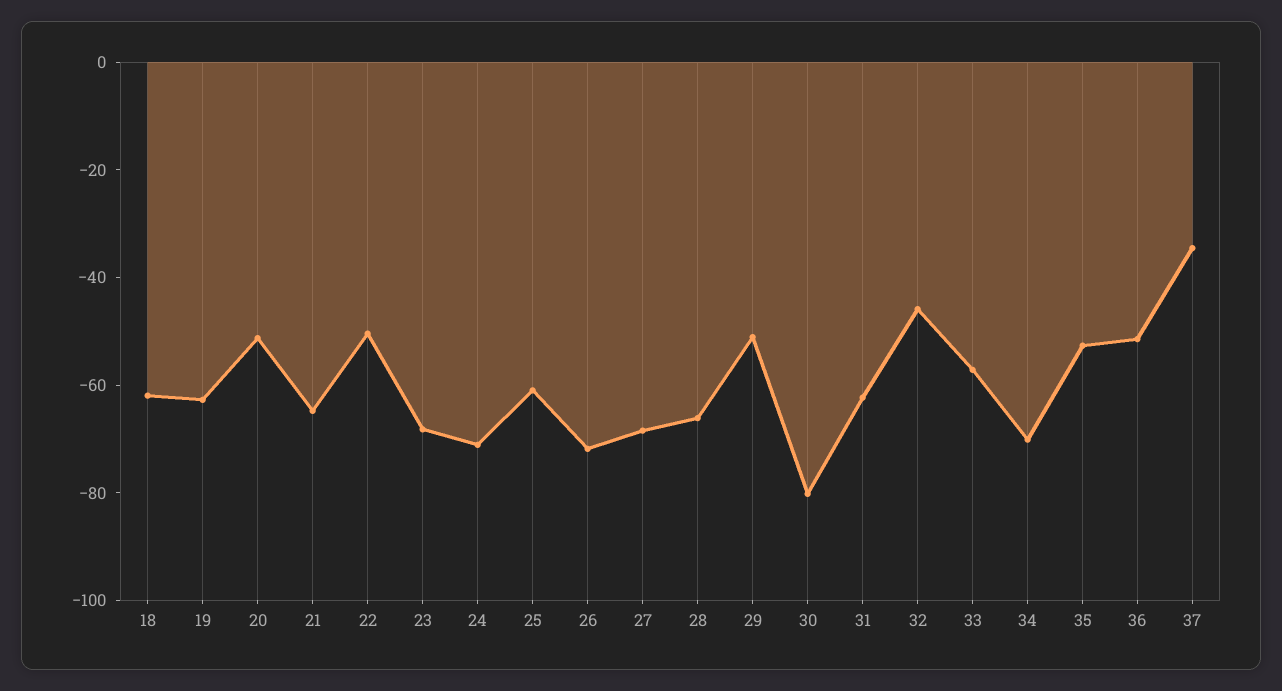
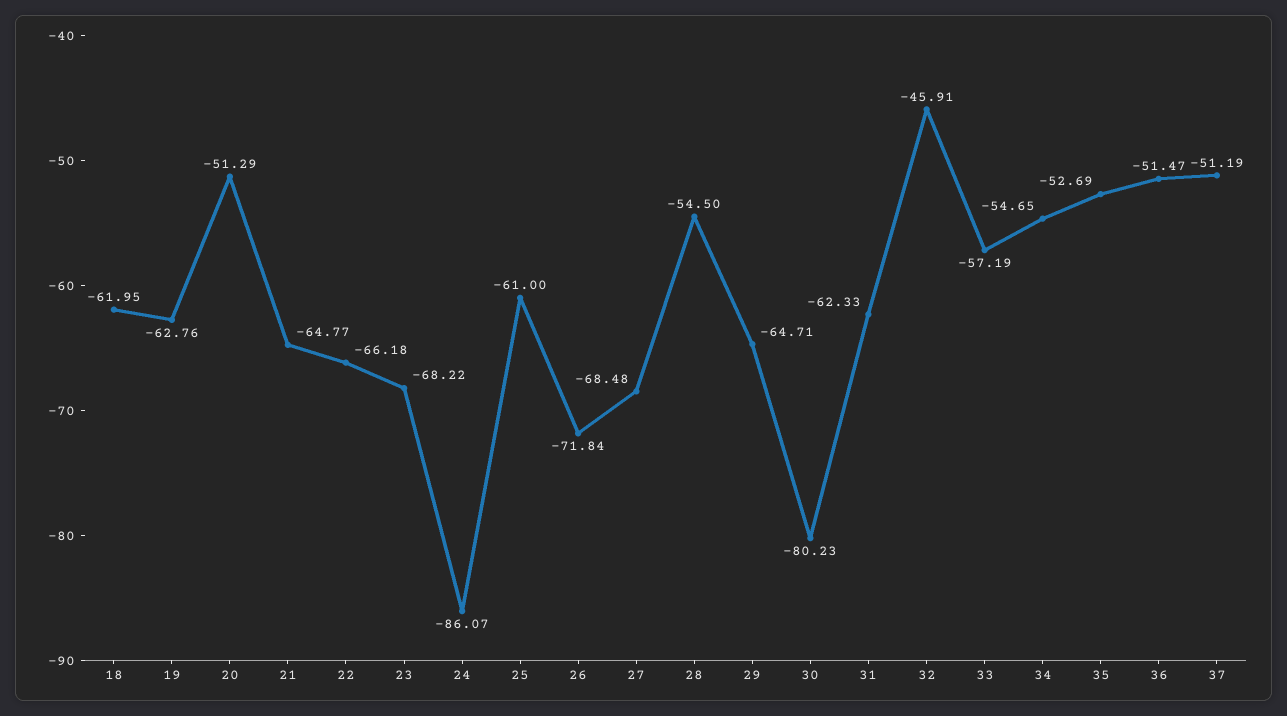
  {
    "18": -61.95,
    "19": -62.76,
    "20": -51.29,
    "21": -64.77,
-   "22": -50,
+   "22": -66.18,
    "23": -68.22,
-   "24": -70,
+   "24": -86.07,
    "25": -61,
    "26": -71.84,
    "27": -68.48,
-   "28": -65,
+   "28": -54.5,
-   "29": -50,
+   "29": -64.71,
    "30": -80.23,
    "31": -62.33,
    "32": -45.91,
    "33": -57.19,
-   "34": -70,
+   "34": -54.65,
    "35": -52.69,
    "36": -51.47,
-   "37": -35
+   "37": -51.19
  }

